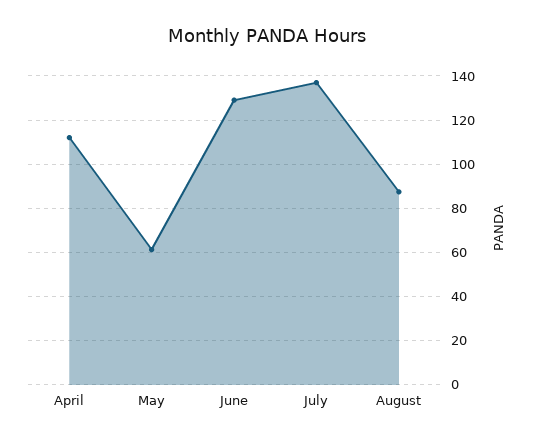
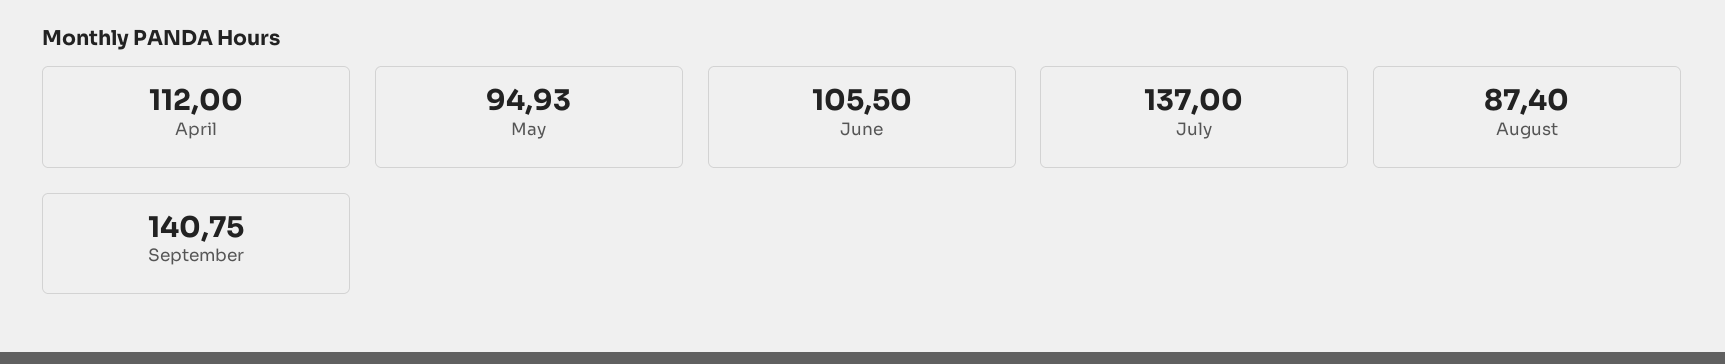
  {
    "April": 112,
-   "May": 60,
+   "May": 94.93,
-   "June": 130,
+   "June": 105.5,
    "July": 137,
-   "August": 87.4
+   "August": 87.4,
+   "September": 140.75
  }

